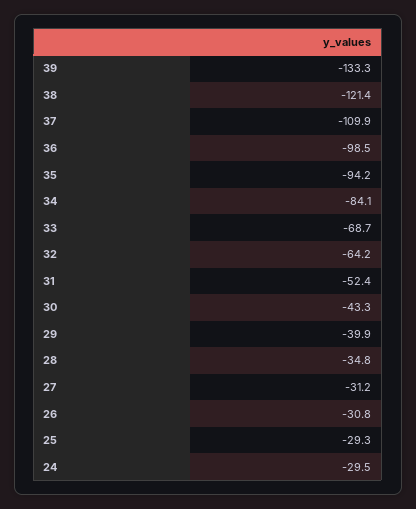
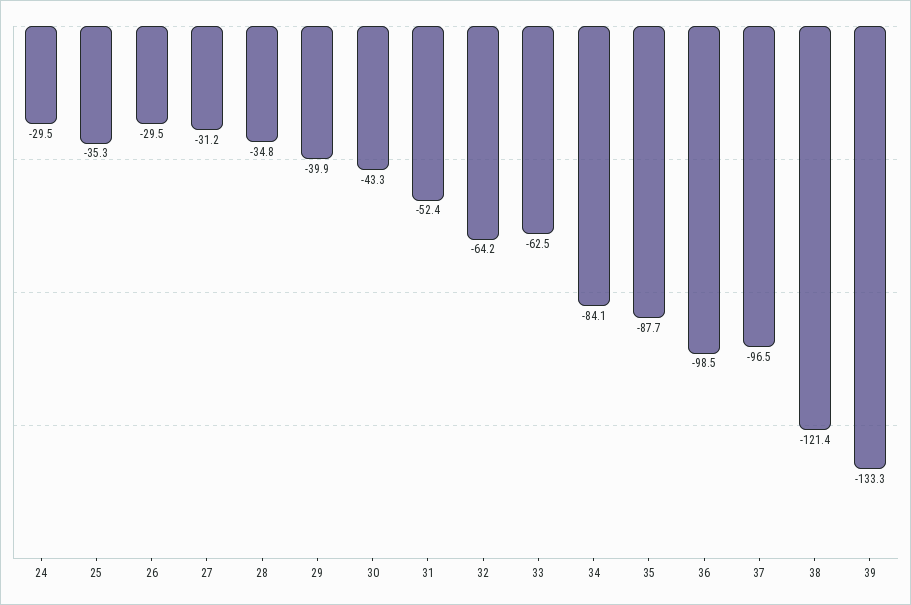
  {
    "39": -133.3,
    "38": -121.4,
-   "37": -109.9,
+   "37": -96.5,
    "36": -98.5,
-   "35": -94.2,
+   "35": -87.7,
    "34": -84.1,
-   "33": -68.7,
+   "33": -62.5,
    "32": -64.2,
    "31": -52.4,
    "30": -43.3,
    "29": -39.9,
    "28": -34.8,
    "27": -31.2,
-   "26": -30.8,
+   "26": -29.5,
-   "25": -29.3,
+   "25": -35.3,
    "24": -29.5
  }

